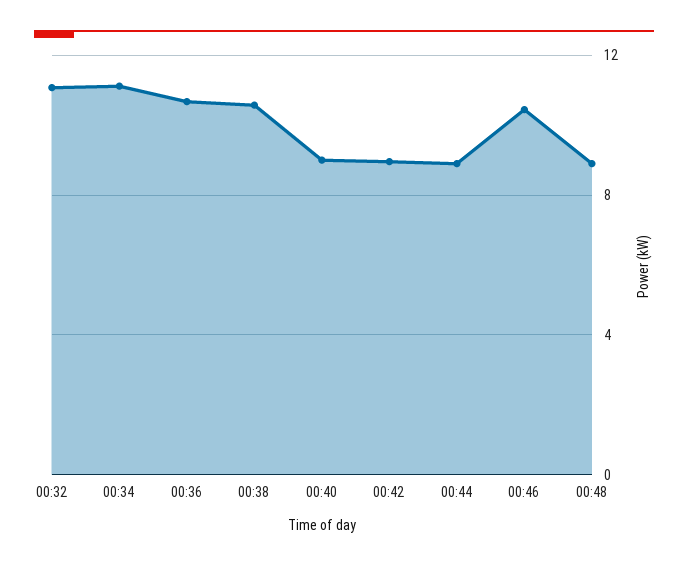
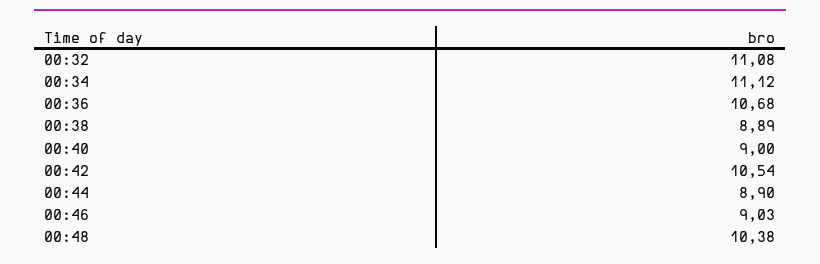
  {
    "00:32": 11.08,
    "00:34": 11.12,
    "00:36": 10.68,
-   "00:38": 10.5,
+   "00:38": 8.89,
    "00:40": 9,
-   "00:42": 9,
+   "00:42": 10.54,
    "00:44": 8.9,
-   "00:46": 10.5,
+   "00:46": 9.03,
-   "00:48": 9
+   "00:48": 10.38
  }

